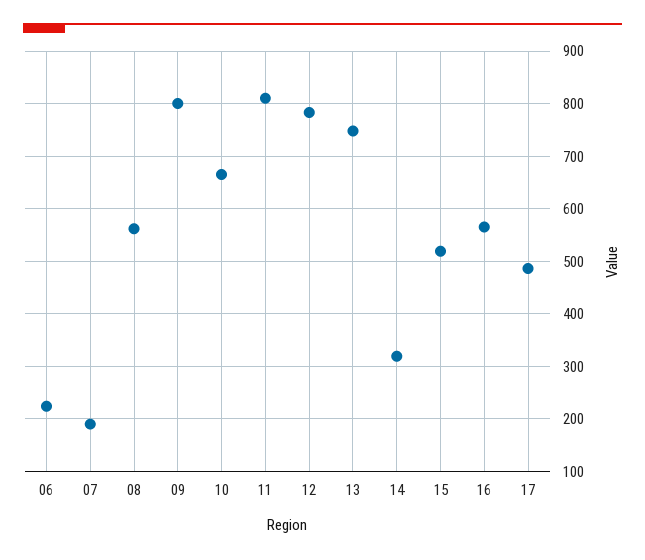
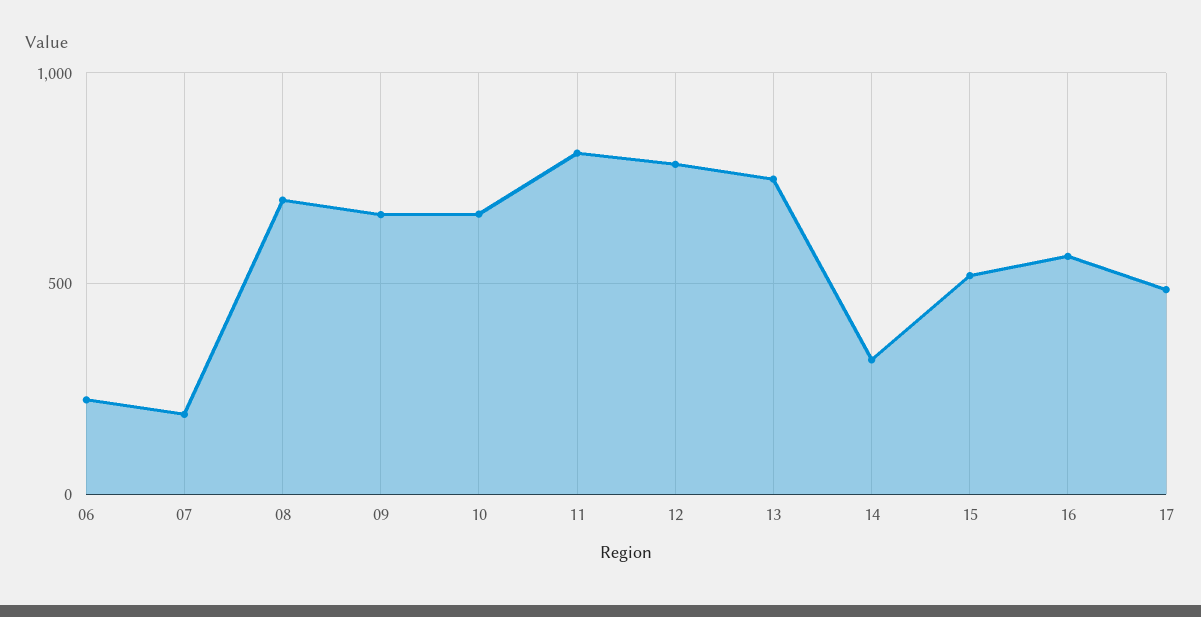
  {
    "06": 220,
    "07": 200,
-   "08": 560,
+   "08": 700,
-   "09": 800,
+   "09": 650,
    "10": 660,
    "11": 820,
    "12": 780,
    "13": 740,
    "14": 320,
    "15": 520,
    "16": 560,
    "17": 480
  }

